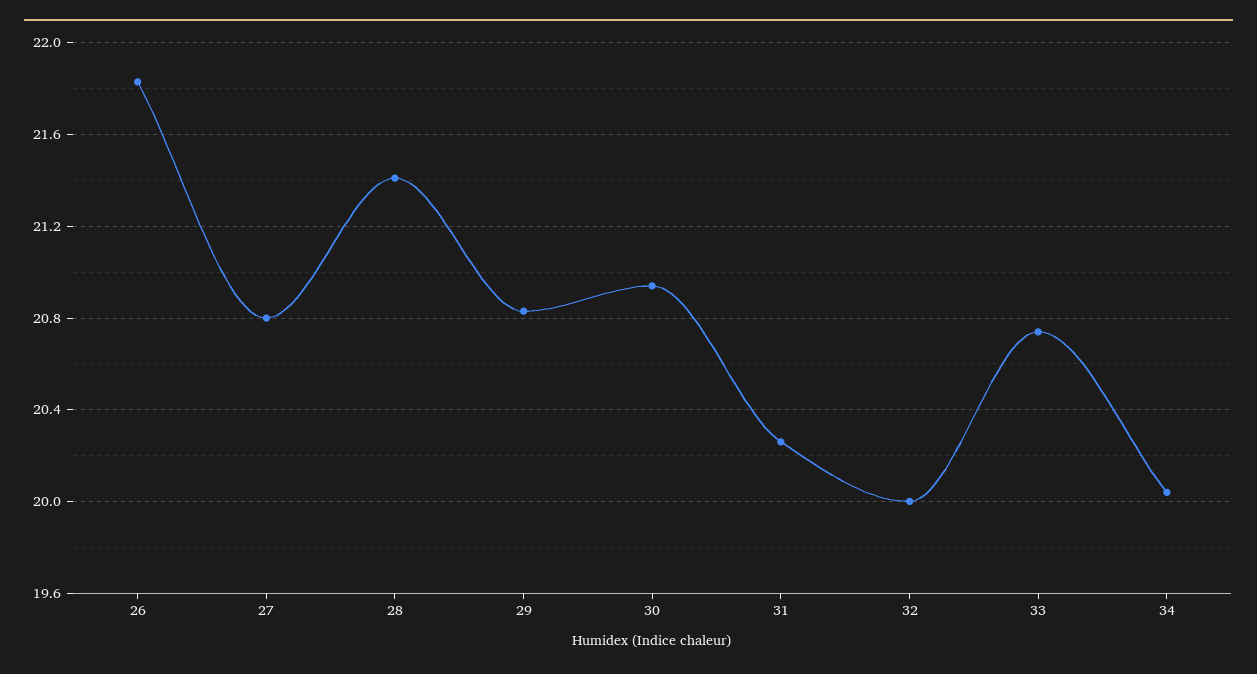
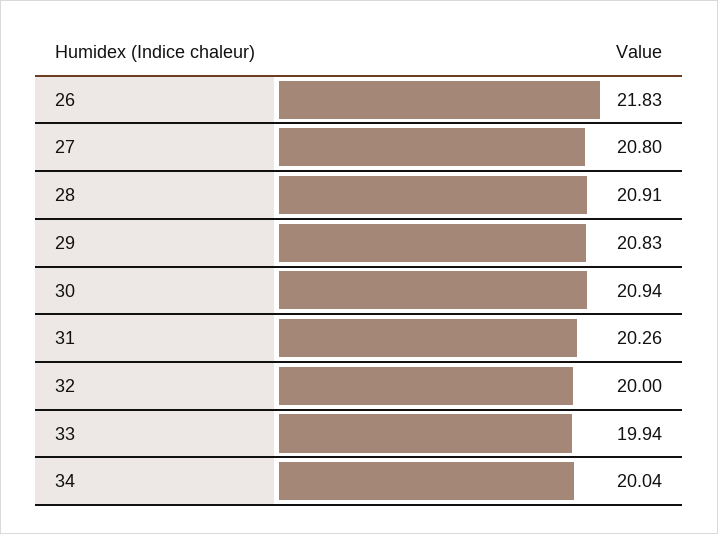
  {
    "26": 21.83,
    "27": 20.8,
-   "28": 21.4,
+   "28": 20.91,
    "29": 20.83,
    "30": 20.94,
    "31": 20.26,
    "32": 20,
-   "33": 20.75,
+   "33": 19.94,
    "34": 20.04
  }

